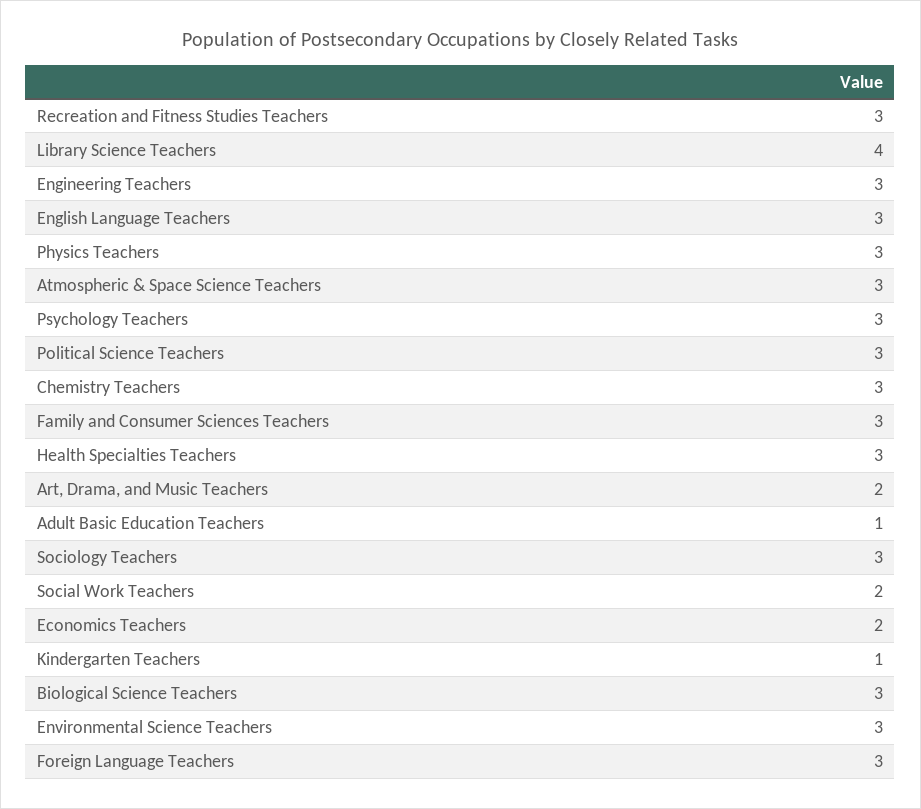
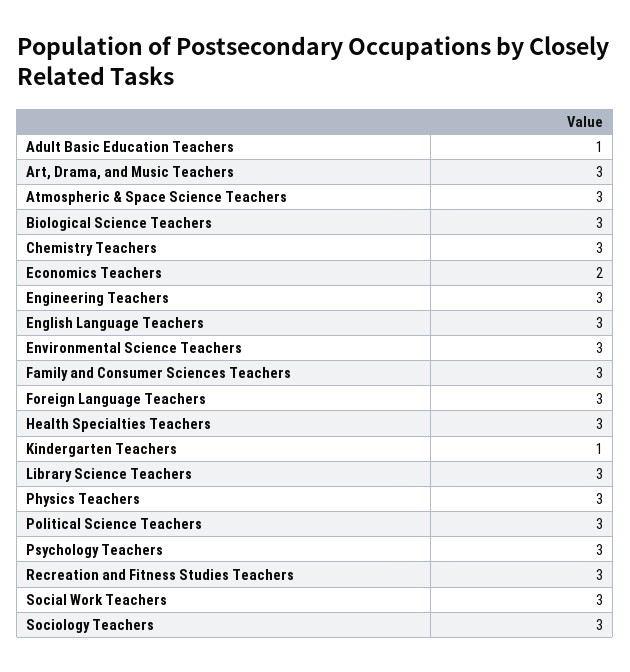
  {
    "Recreation and Fitness Studies Teachers": 3,
-   "Library Science Teachers": 4,
+   "Library Science Teachers": 3,
    "Engineering Teachers": 3,
    "English Language Teachers": 3,
    "Physics Teachers": 3,
    "Atmospheric & Space Science Teachers": 3,
    "Psychology Teachers": 3,
    "Political Science Teachers": 3,
    "Chemistry Teachers": 3,
    "Family and Consumer Sciences Teachers": 3,
    "Health Specialties Teachers": 3,
-   "Art, Drama, and Music Teachers": 2,
+   "Art, Drama, and Music Teachers": 3,
    "Adult Basic Education Teachers": 1,
    "Sociology Teachers": 3,
-   "Social Work Teachers": 2,
+   "Social Work Teachers": 3,
    "Economics Teachers": 2,
    "Kindergarten Teachers": 1,
    "Biological Science Teachers": 3,
    "Environmental Science Teachers": 3,
    "Foreign Language Teachers": 3
  }

